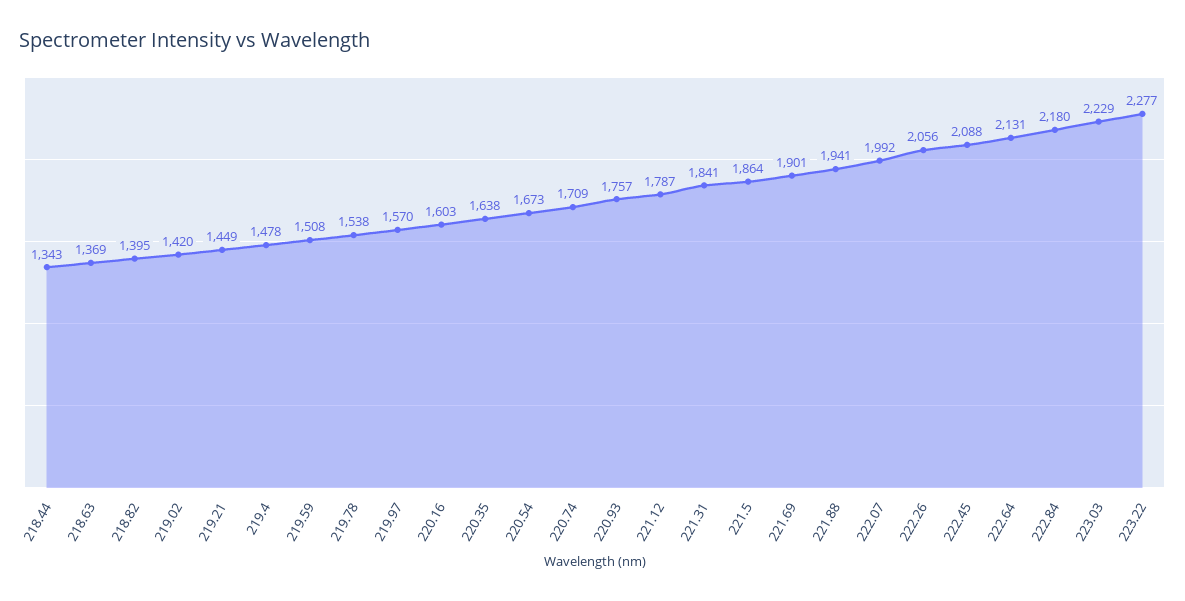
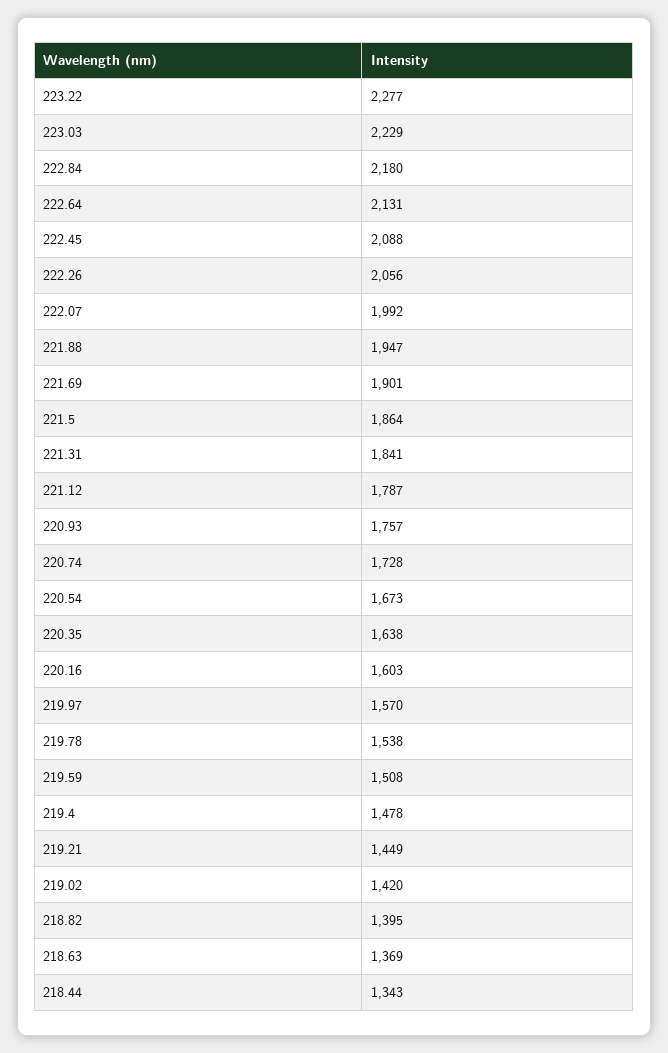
  {
    "218.44": 1343,
    "218.63": 1369,
    "218.82": 1395,
    "219.02": 1420,
    "219.21": 1449,
    "219.4": 1478,
    "219.59": 1508,
    "219.78": 1538,
    "219.97": 1570,
    "220.16": 1603,
    "220.35": 1638,
    "220.54": 1673,
-   "220.74": 1709,
+   "220.74": 1728,
    "220.93": 1757,
    "221.12": 1787,
    "221.31": 1841,
    "221.5": 1864,
    "221.69": 1901,
-   "221.88": 1941,
+   "221.88": 1947,
    "222.07": 1992,
    "222.26": 2056,
    "222.45": 2088,
    "222.64": 2131,
    "222.84": 2180,
    "223.03": 2229,
    "223.22": 2277
  }

